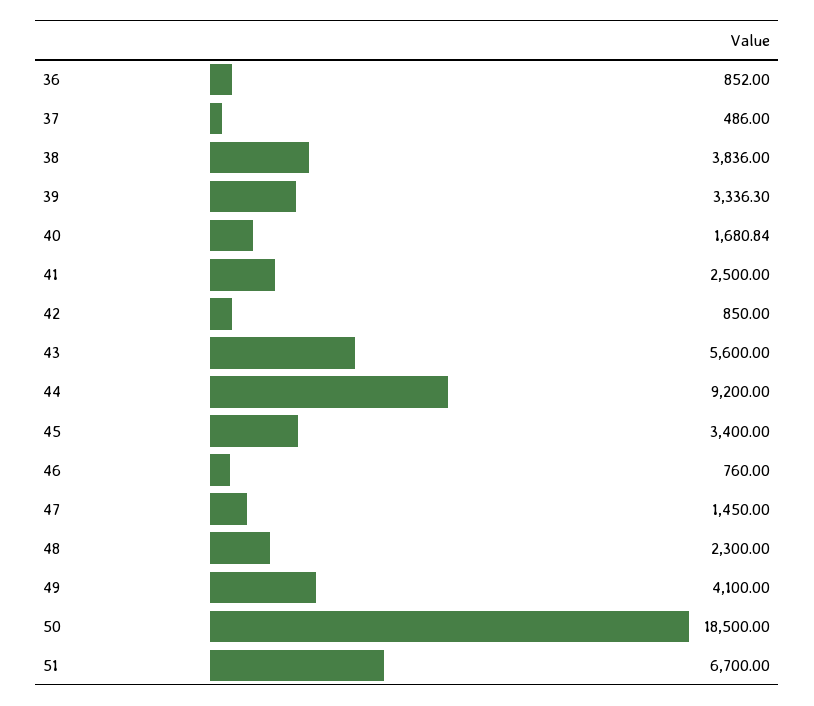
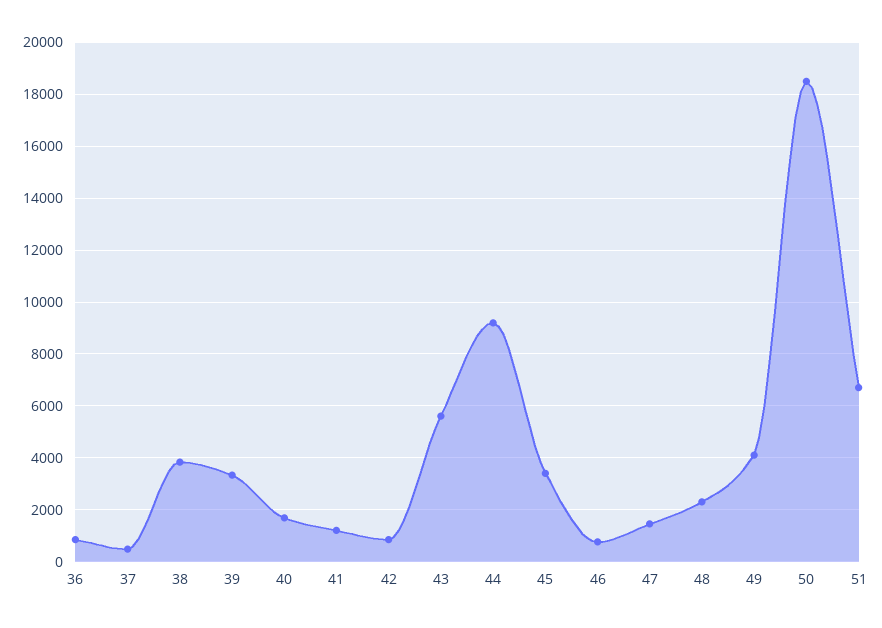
  {
    "36": 852,
    "37": 486,
    "38": 3836,
    "39": 3336.3,
    "40": 1680.84,
-   "41": 2500,
+   "41": 1250,
    "42": 850,
    "43": 5600,
    "44": 9200,
    "45": 3400,
    "46": 760,
    "47": 1450,
    "48": 2300,
    "49": 4100,
    "50": 18500,
    "51": 6700
  }

